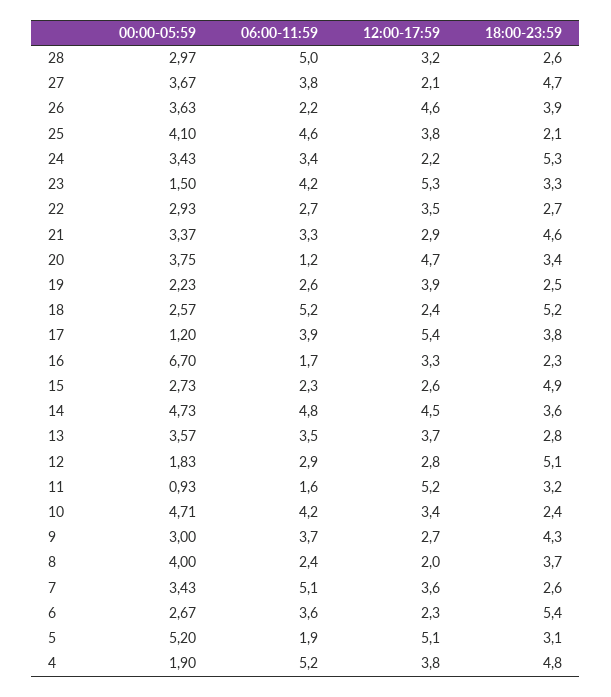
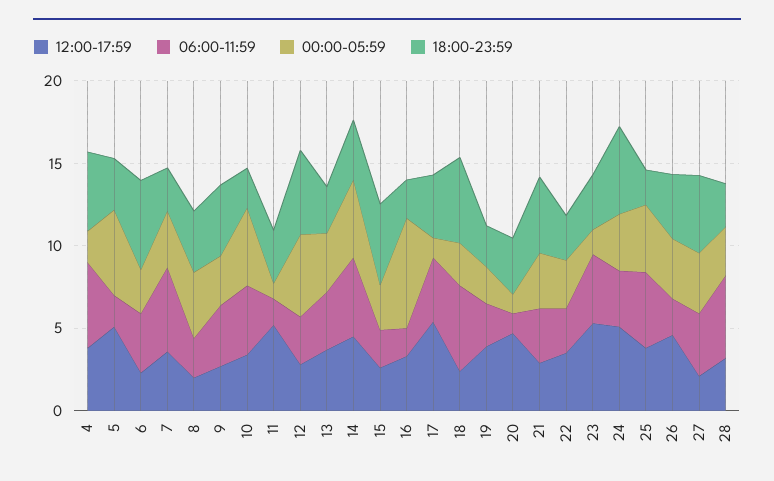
  {
    "00:00-05:59": {
      "28": 2.97,
      "27": 3.67,
      "26": 3.63,
      "25": 4.1,
      "24": 3.43,
      "23": 1.5,
      "22": 2.93,
      "21": 3.37,
-     "20": 3.75,
+     "20": 1,
      "19": 2.23,
      "18": 2.57,
      "17": 1.2,
      "16": 6.7,
      "15": 2.73,
      "14": 4.73,
      "13": 3.57,
-     "12": 1.83,
+     "12": 5,
      "11": 0.93,
      "10": 4.71,
      "9": 3,
      "8": 4,
      "7": 3.43,
      "6": 2.67,
      "5": 5.2,
      "4": 1.9
    },
    "06:00-11:59": {
      "28": 5,
      "27": 3.8,
      "26": 2.2,
      "25": 4.6,
      "24": 3.4,
      "23": 4.2,
      "22": 2.7,
      "21": 3.3,
      "20": 1.2,
      "19": 2.6,
      "18": 5.2,
      "17": 3.9,
      "16": 1.7,
      "15": 2.3,
      "14": 4.8,
      "13": 3.5,
      "12": 2.9,
      "11": 1.6,
      "10": 4.2,
      "9": 3.7,
      "8": 2.4,
      "7": 5.1,
      "6": 3.6,
      "5": 1.9,
      "4": 5.2
    },
    "12:00-17:59": {
      "28": 3.2,
      "27": 2.1,
      "26": 4.6,
      "25": 3.8,
-     "24": 2.2,
+     "24": 5,
      "23": 5.3,
      "22": 3.5,
      "21": 2.9,
      "20": 4.7,
      "19": 3.9,
      "18": 2.4,
      "17": 5.4,
      "16": 3.3,
      "15": 2.6,
      "14": 4.5,
      "13": 3.7,
      "12": 2.8,
      "11": 5.2,
      "10": 3.4,
      "9": 2.7,
      "8": 2,
      "7": 3.6,
      "6": 2.3,
      "5": 5.1,
      "4": 3.8
    },
    "18:00-23:59": {
      "28": 2.6,
      "27": 4.7,
      "26": 3.9,
      "25": 2.1,
      "24": 5.3,
      "23": 3.3,
      "22": 2.7,
      "21": 4.6,
      "20": 3.4,
      "19": 2.5,
      "18": 5.2,
      "17": 3.8,
      "16": 2.3,
      "15": 4.9,
      "14": 3.6,
      "13": 2.8,
      "12": 5.1,
      "11": 3.2,
      "10": 2.4,
      "9": 4.3,
      "8": 3.7,
      "7": 2.6,
      "6": 5.4,
      "5": 3.1,
      "4": 4.8
    }
  }

